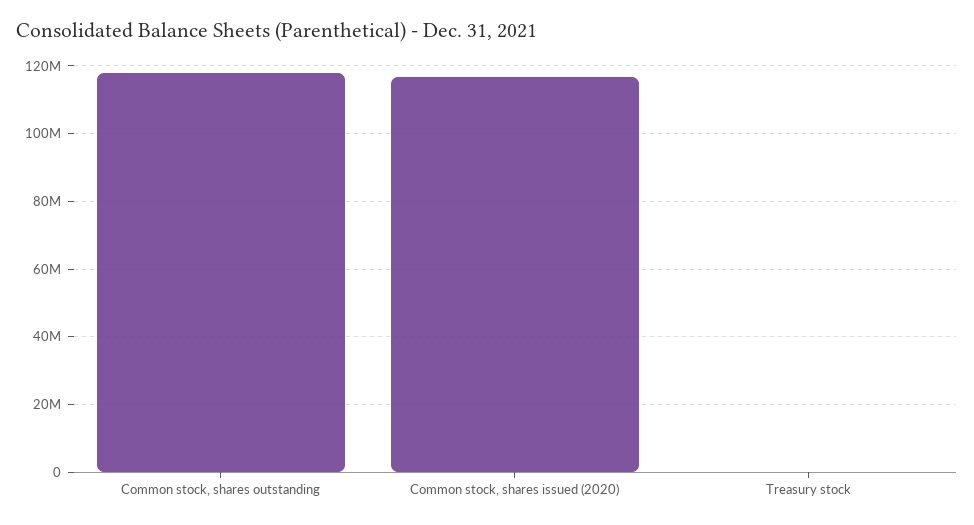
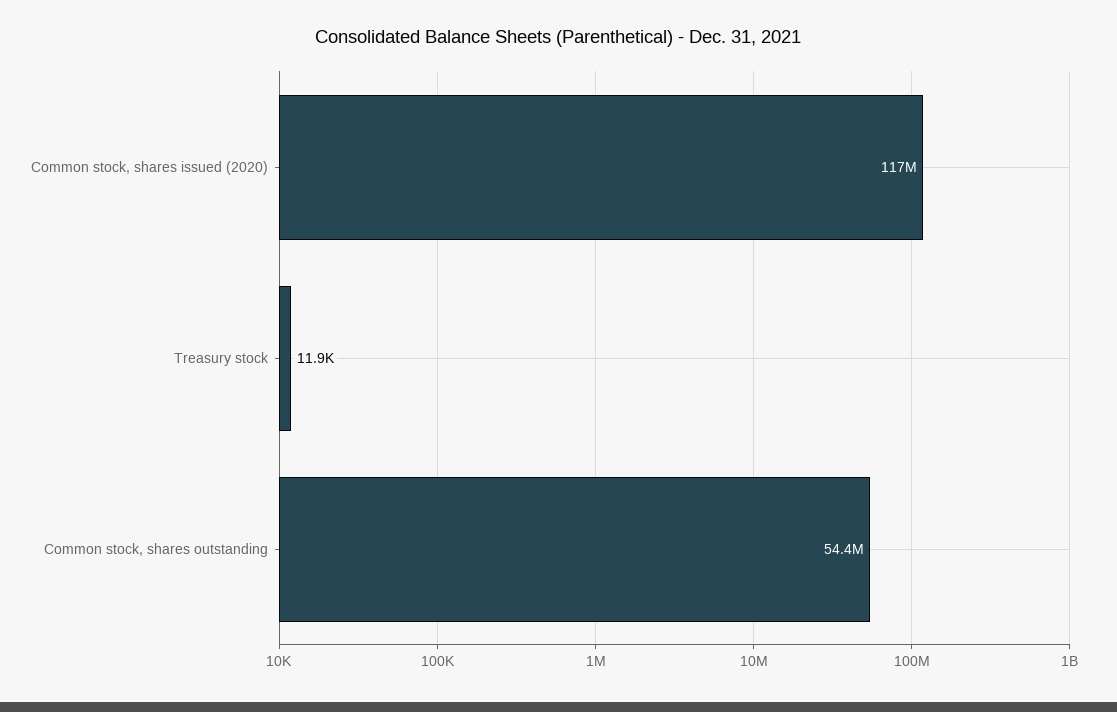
  {
-   "Common stock, shares outstanding": 118000000,
+   "Common stock, shares outstanding": 54400000,
    "Common stock, shares issued (2020)": 117000000,
    "Treasury stock": 11900
  }

